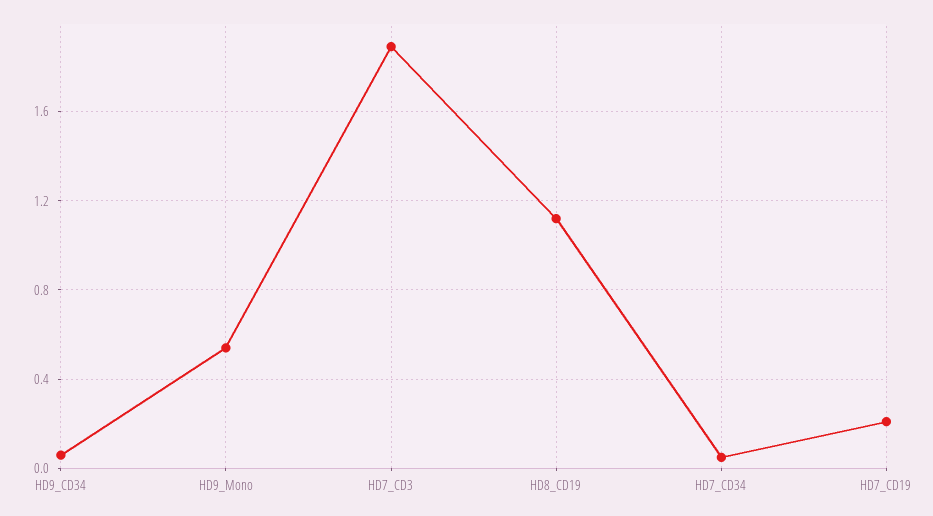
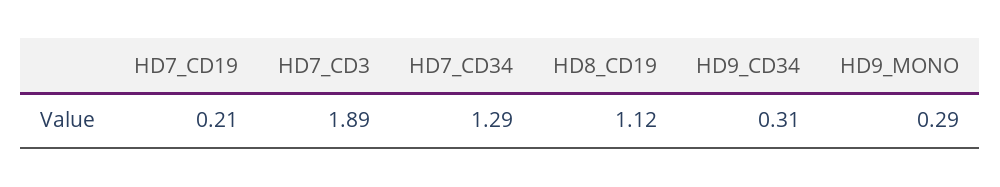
  {
-   "HD9_CD34": 0.05,
+   "HD9_CD34": 0.31,
-   "HD9_Mono": 0.55,
+   "HD9_Mono": 0.29,
    "HD7_CD3": 1.89,
    "HD8_CD19": 1.12,
-   "HD7_CD34": 0.05,
+   "HD7_CD34": 1.29,
    "HD7_CD19": 0.21
  }

